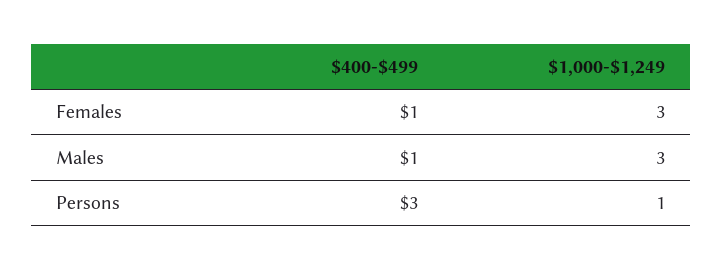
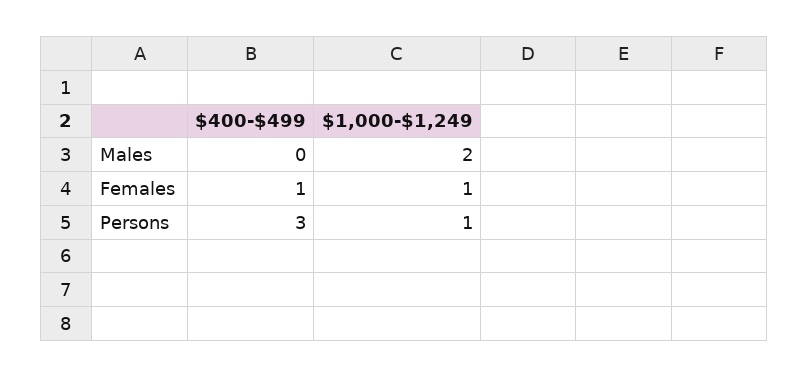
  {
    "$400-$499": {
      "Females": 1,
-     "Males": 1,
+     "Males": 0,
      "Persons": 3
    },
    "$1,000-$1,249": {
-     "Females": 3,
+     "Females": 1,
-     "Males": 3,
+     "Males": 2,
      "Persons": 1
    }
  }

